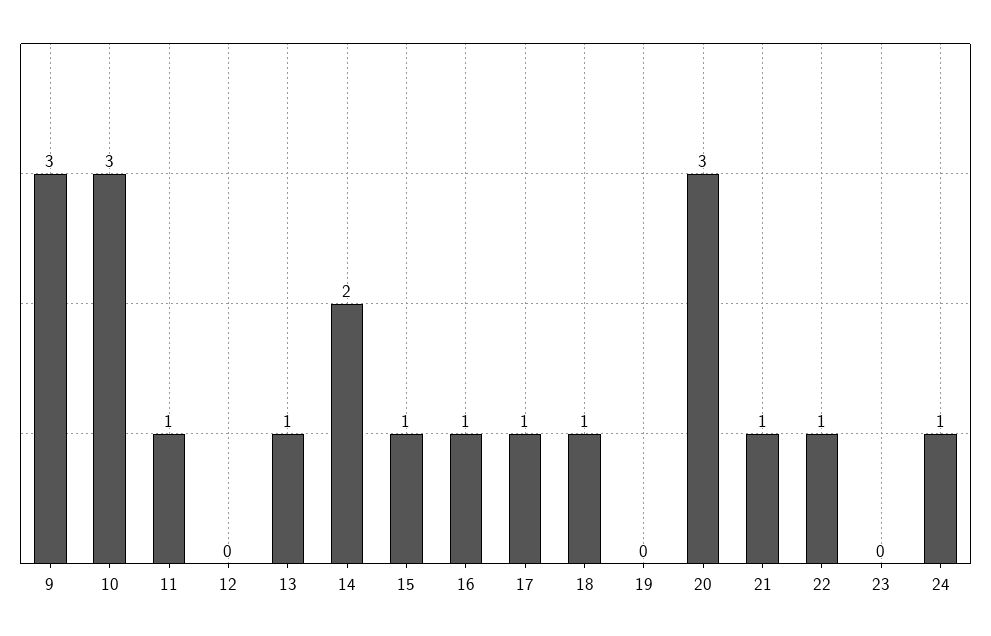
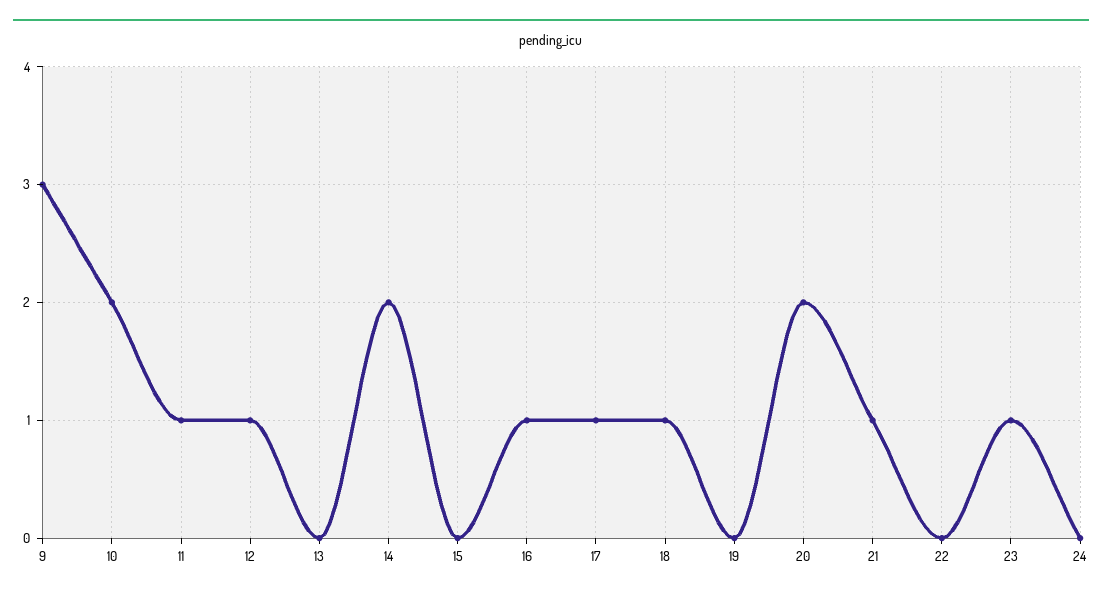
  {
    "9": 3,
-   "10": 3,
+   "10": 2,
    "11": 1,
-   "12": 0,
+   "12": 1,
-   "13": 1,
+   "13": 0,
    "14": 2,
-   "15": 1,
+   "15": 0,
    "16": 1,
    "17": 1,
    "18": 1,
    "19": 0,
-   "20": 3,
+   "20": 2,
    "21": 1,
-   "22": 1,
+   "22": 0,
-   "23": 0,
+   "23": 1,
-   "24": 1
+   "24": 0
  }

